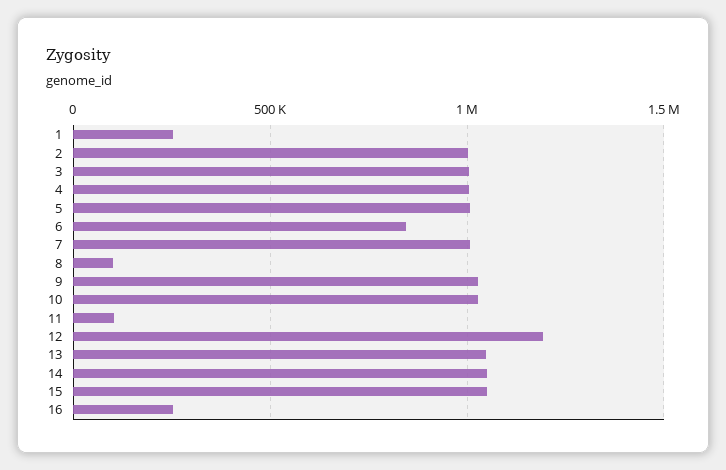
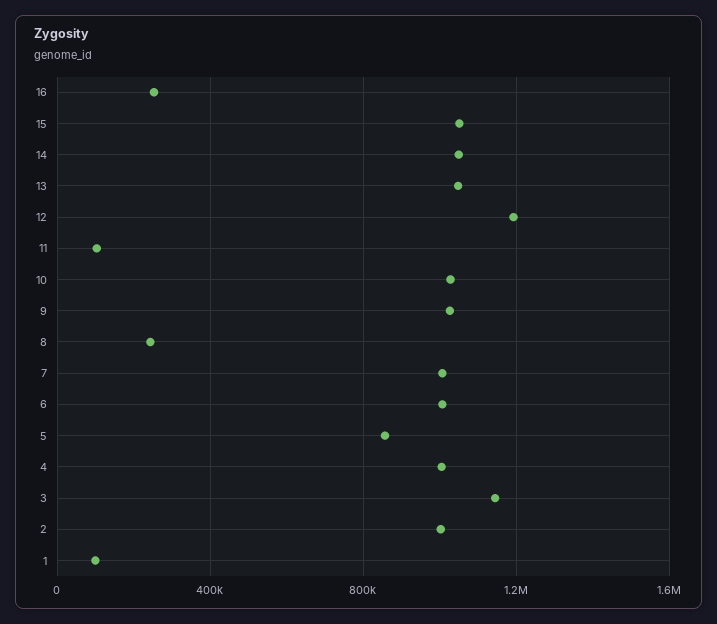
  {
-   "1": 250000,
+   "1": 100000,
    "2": 1000000,
-   "3": 1000000,
+   "3": 1150000,
    "4": 1000000,
-   "5": 1000000,
+   "5": 850000,
-   "6": 850000,
+   "6": 1000000,
    "7": 1000000,
-   "8": 100000,
+   "8": 250000,
    "9": 1050000,
    "10": 1050000,
    "11": 100000,
    "12": 1200000,
    "13": 1050000,
    "14": 1050000,
    "15": 1050000,
    "16": 250000
  }

